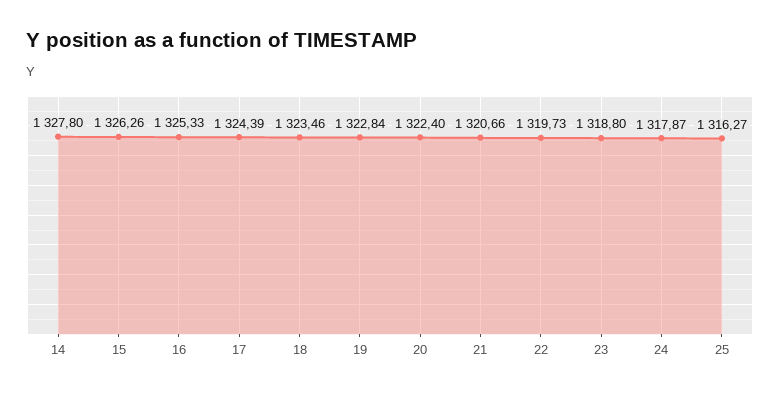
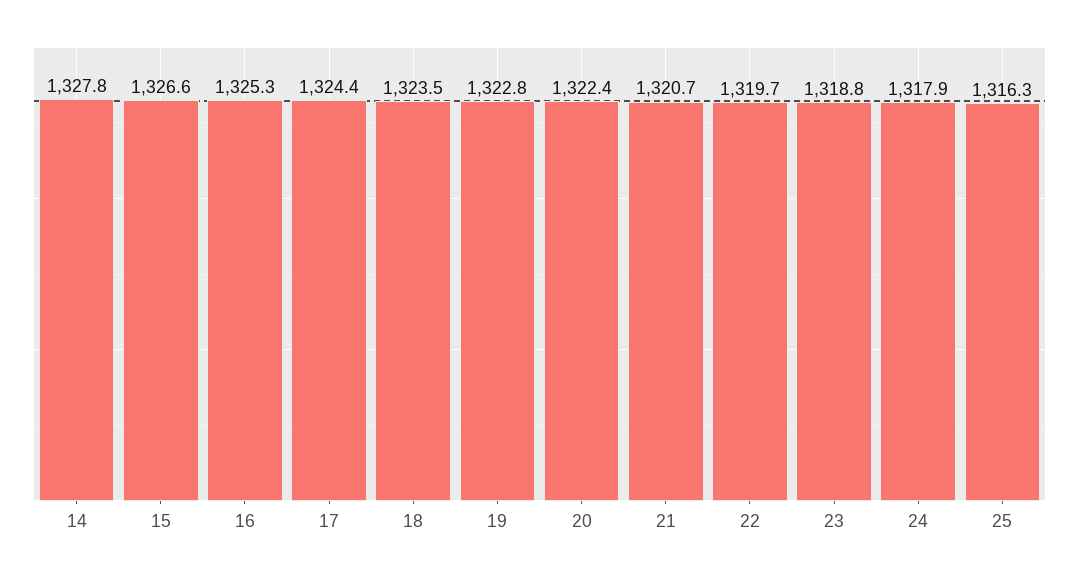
  {
    "14": 1327.8,
-   "15": 1326.26,
+   "15": 1326.6,
    "16": 1325.33,
    "17": 1324.39,
    "18": 1323.46,
    "19": 1322.84,
    "20": 1322.4,
    "21": 1320.66,
    "22": 1319.73,
    "23": 1318.8,
    "24": 1317.87,
    "25": 1316.27
  }

